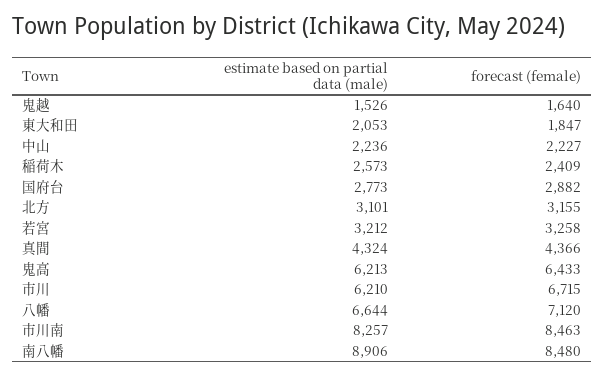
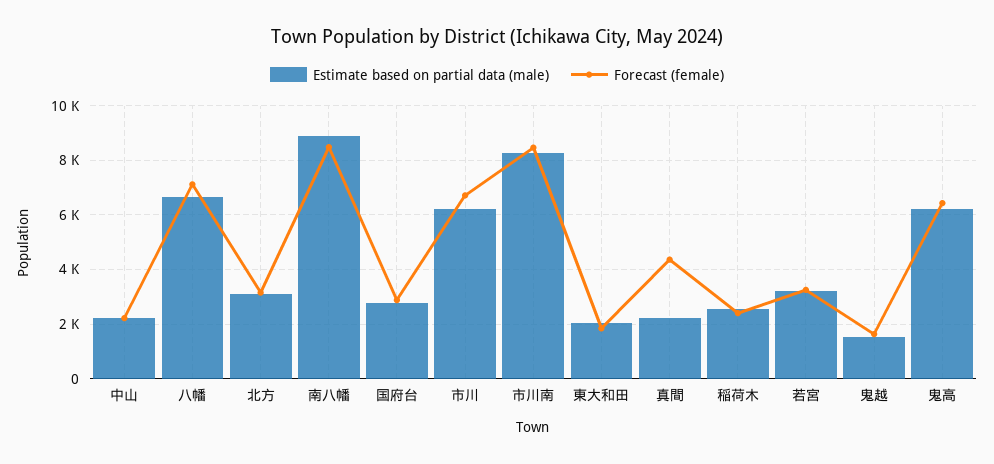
  {
    "estimate based on partial data (male)": {
      "鬼越": 1526,
      "東大和田": 2053,
      "中山": 2236,
      "稲荷木": 2573,
      "国府台": 2773,
      "北方": 3101,
      "若宮": 3212,
-     "真間": 4324,
+     "真間": 2250,
      "鬼高": 6213,
      "市川": 6210,
      "八幡": 6644,
      "市川南": 8257,
      "南八幡": 8906
    },
    "forecast (female)": {
      "鬼越": 1640,
      "東大和田": 1847,
      "中山": 2227,
      "稲荷木": 2409,
      "国府台": 2882,
      "北方": 3155,
      "若宮": 3258,
      "真間": 4366,
      "鬼高": 6433,
      "市川": 6715,
      "八幡": 7120,
      "市川南": 8463,
      "南八幡": 8480
    }
  }

